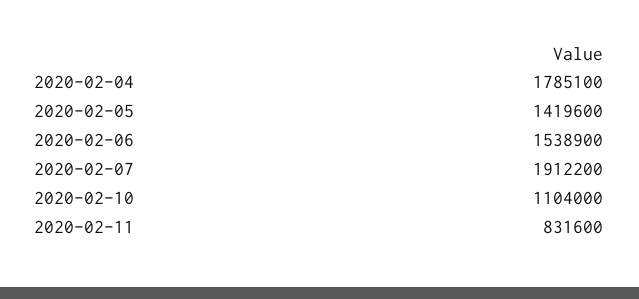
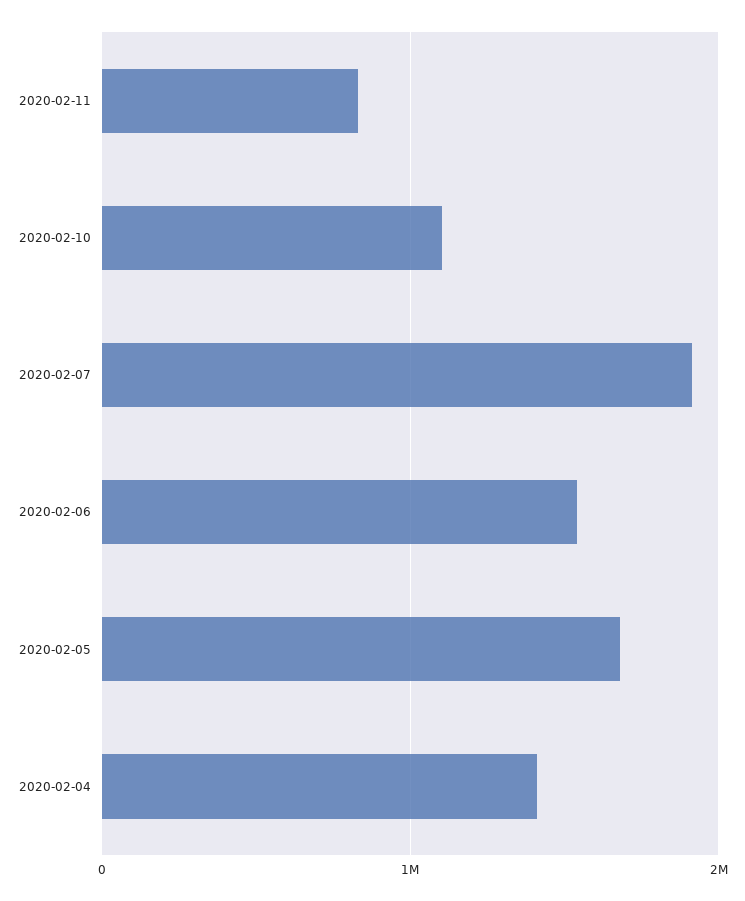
  {
-   "2020-02-04": 1785100,
+   "2020-02-04": 1400000,
-   "2020-02-05": 1419600,
+   "2020-02-05": 1700000,
    "2020-02-06": 1538900,
    "2020-02-07": 1912200,
    "2020-02-10": 1104000,
    "2020-02-11": 831600
  }

